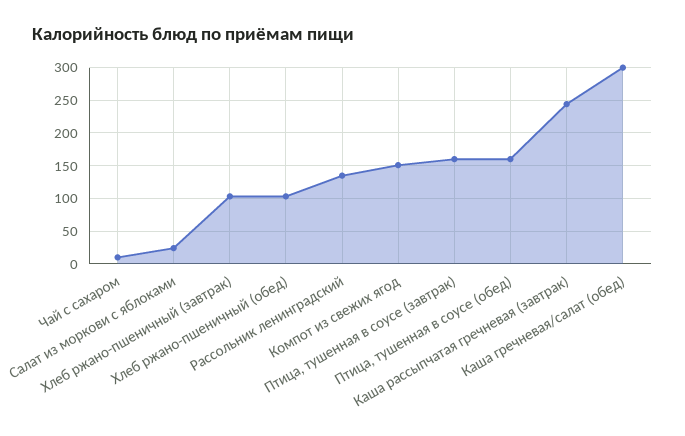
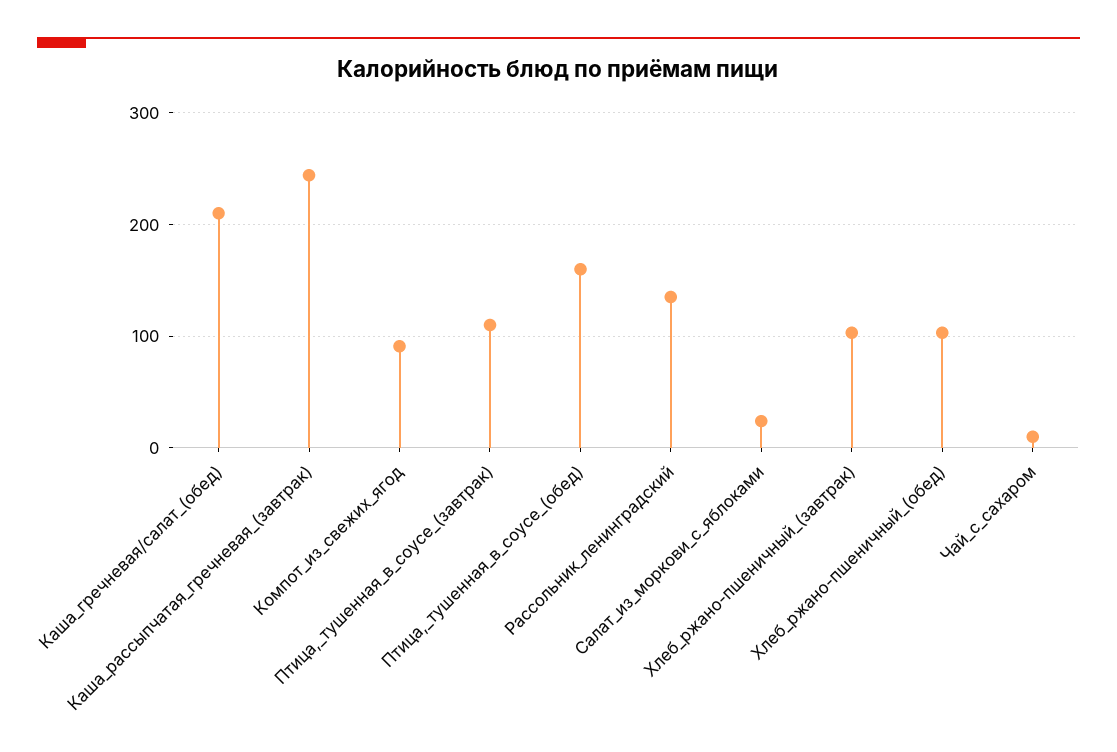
  {
    "Чай с сахаром": 10,
    "Салат из моркови с яблоками": 20,
    "Хлеб ржано-пшеничный (завтрак)": 100,
    "Хлеб ржано-пшеничный (обед)": 100,
    "Рассольник ленинградский": 140,
-   "Компот из свежих ягод": 150,
+   "Компот из свежих ягод": 90,
-   "Птица, тушенная в соусе (завтрак)": 160,
+   "Птица, тушенная в соусе (завтрак)": 110,
    "Птица, тушенная в соусе (обед)": 160,
    "Каша рассыпчатая гречневая (завтрак)": 240,
-   "Каша гречневая/салат (обед)": 300
+   "Каша гречневая/салат (обед)": 210
  }

